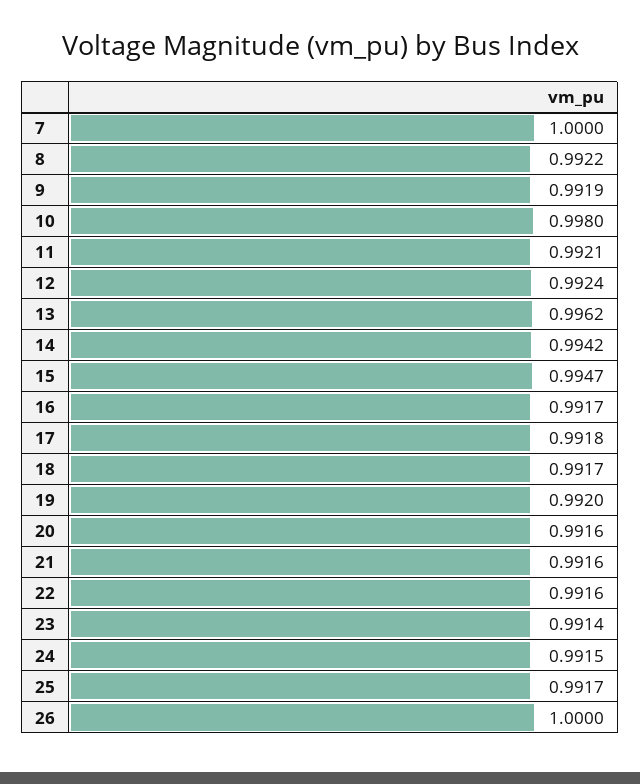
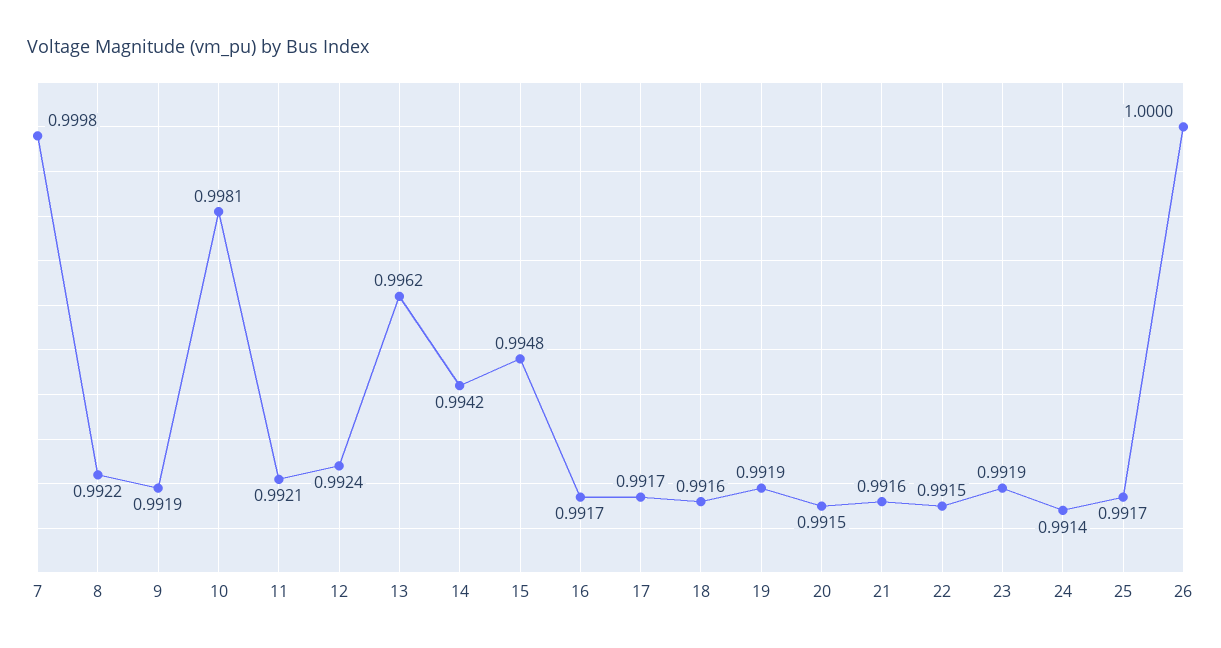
  {
-   "7": 1,
+   "7": 0.9998,
    "8": 0.9922,
    "9": 0.9919,
-   "10": 0.998,
+   "10": 0.9981,
    "11": 0.9921,
    "12": 0.9924,
    "13": 0.9962,
    "14": 0.9942,
-   "15": 0.9947,
+   "15": 0.9948,
    "16": 0.9917,
-   "17": 0.9918,
+   "17": 0.9917,
-   "18": 0.9917,
+   "18": 0.9916,
-   "19": 0.992,
+   "19": 0.9919,
-   "20": 0.9916,
+   "20": 0.9915,
    "21": 0.9916,
-   "22": 0.9916,
+   "22": 0.9915,
-   "23": 0.9914,
+   "23": 0.9919,
-   "24": 0.9915,
+   "24": 0.9914,
    "25": 0.9917,
    "26": 1
  }

